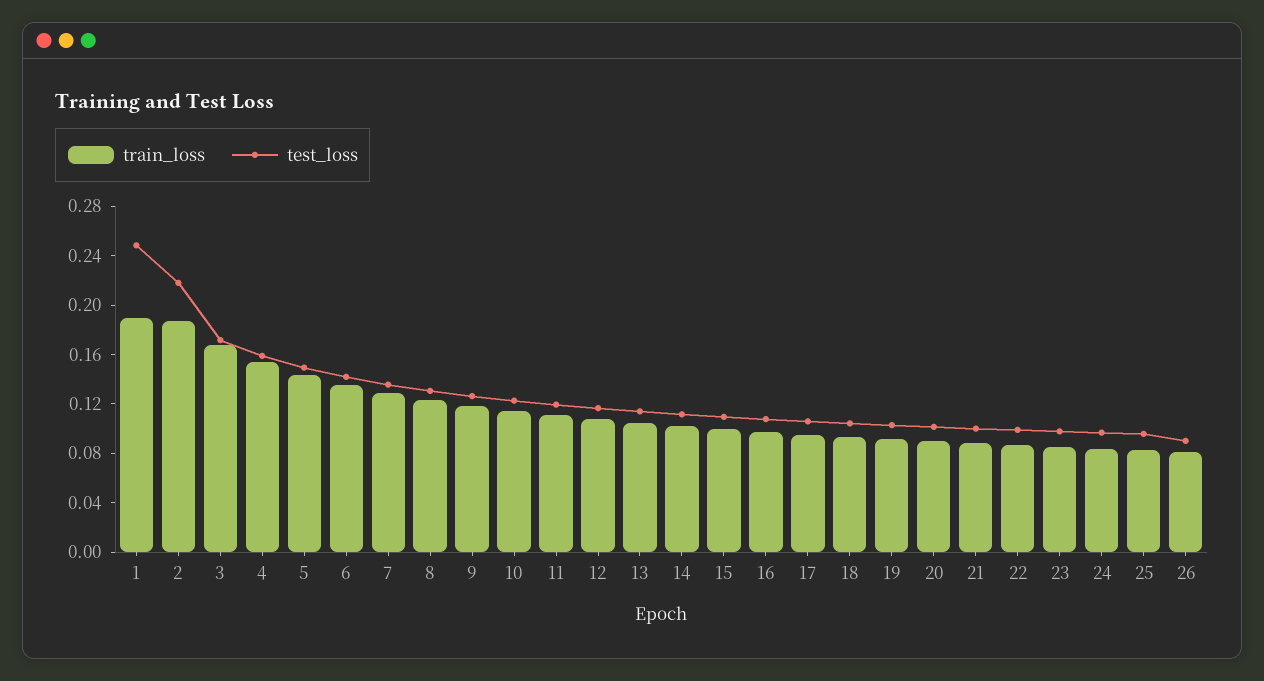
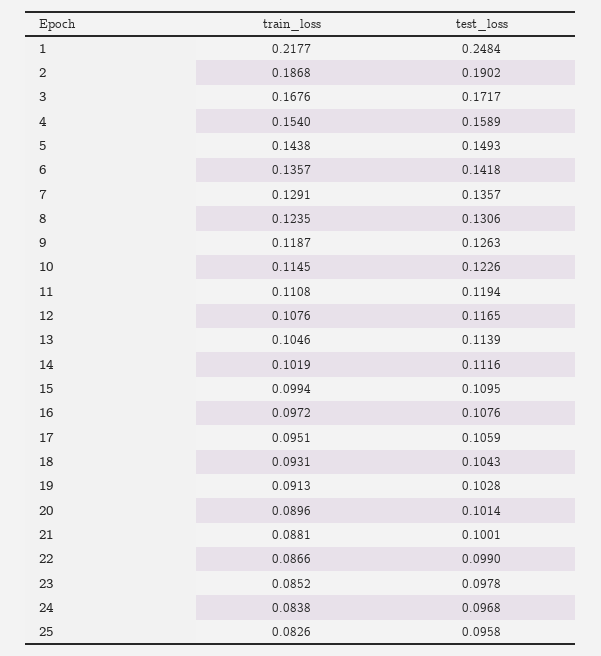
  {
    "train_loss": {
-     "1": 0.19,
+     "1": 0.2177,
      "2": 0.1868,
      "3": 0.1676,
      "4": 0.154,
      "5": 0.1438,
      "6": 0.1357,
      "7": 0.1291,
      "8": 0.1235,
      "9": 0.1187,
      "10": 0.1145,
      "11": 0.1108,
      "12": 0.1076,
      "13": 0.1046,
      "14": 0.1019,
      "15": 0.0994,
      "16": 0.0972,
      "17": 0.0951,
      "18": 0.0931,
      "19": 0.0913,
      "20": 0.0896,
      "21": 0.0881,
      "22": 0.0866,
      "23": 0.0852,
      "24": 0.0838,
-     "25": 0.0826,
+     "25": 0.0826
-     "26": 0.08
    },
    "test_loss": {
      "1": 0.2484,
-     "2": 0.22,
+     "2": 0.1902,
      "3": 0.1717,
      "4": 0.1589,
      "5": 0.1493,
      "6": 0.1418,
      "7": 0.1357,
      "8": 0.1306,
      "9": 0.1263,
      "10": 0.1226,
      "11": 0.1194,
      "12": 0.1165,
      "13": 0.1139,
      "14": 0.1116,
      "15": 0.1095,
      "16": 0.1076,
      "17": 0.1059,
      "18": 0.1043,
      "19": 0.1028,
      "20": 0.1014,
      "21": 0.1001,
      "22": 0.099,
      "23": 0.0978,
      "24": 0.0968,
-     "25": 0.0958,
+     "25": 0.0958
-     "26": 0.09
    }
  }

